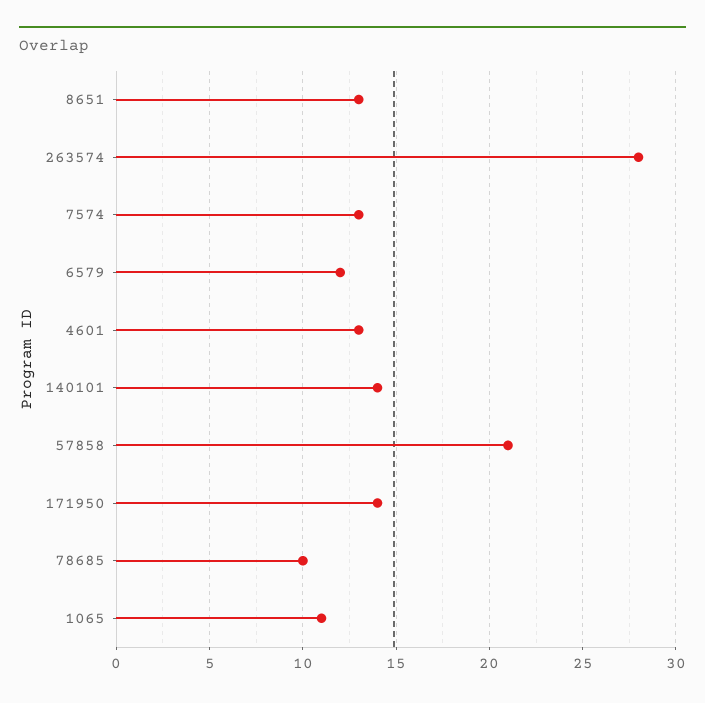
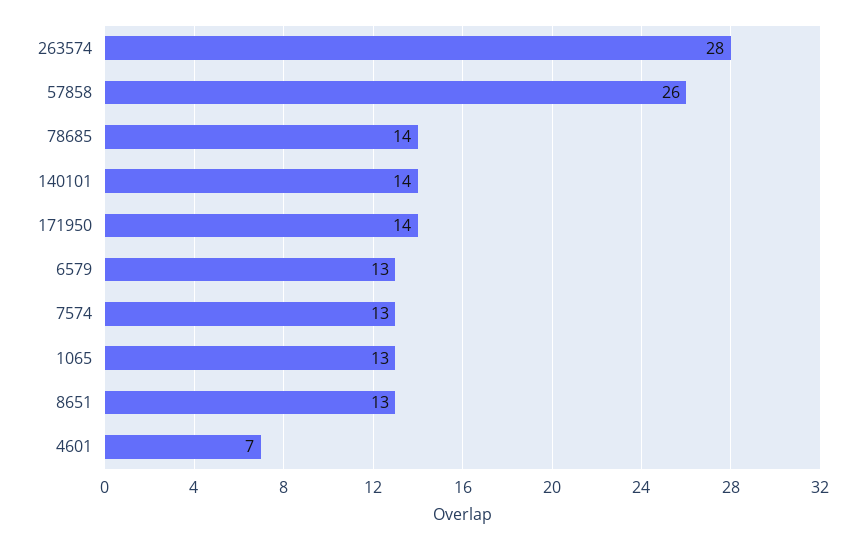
  {
    "8651": 13,
    "263574": 28,
    "7574": 13,
-   "6579": 12,
+   "6579": 13,
-   "4601": 13,
+   "4601": 7,
    "140101": 14,
-   "57858": 21,
+   "57858": 26,
    "171950": 14,
-   "78685": 10,
+   "78685": 14,
-   "1065": 11
+   "1065": 13
  }

